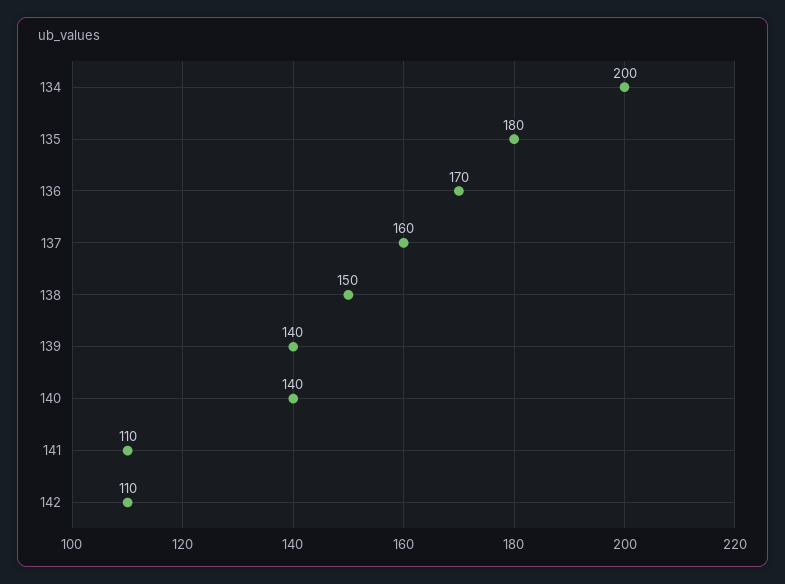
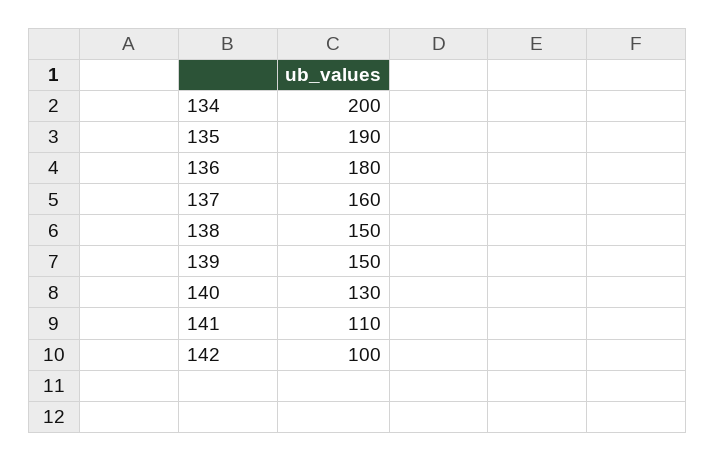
  {
    "134": 200,
-   "135": 180,
+   "135": 190,
-   "136": 170,
+   "136": 180,
    "137": 160,
    "138": 150,
-   "139": 140,
+   "139": 150,
-   "140": 140,
+   "140": 130,
    "141": 110,
-   "142": 110
+   "142": 100
  }

